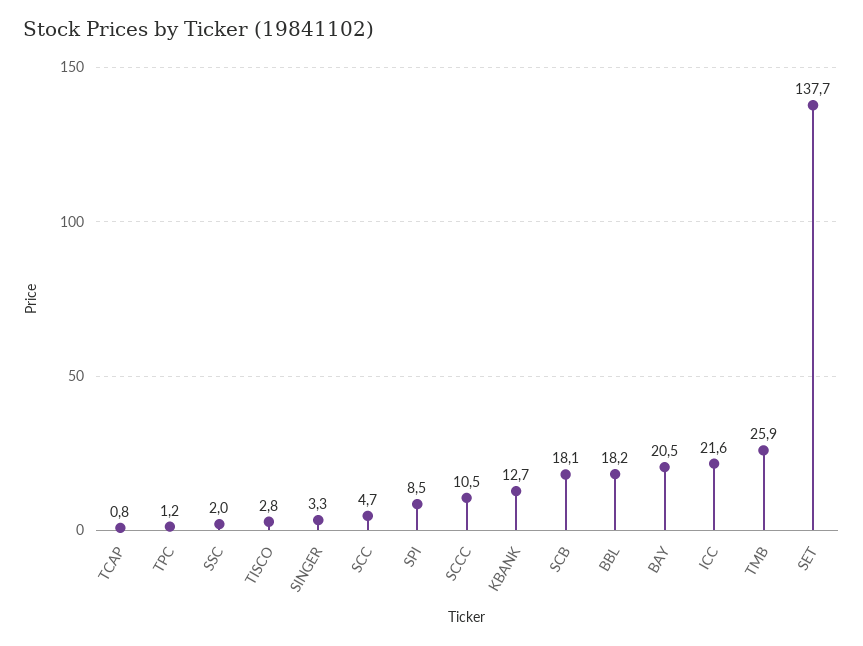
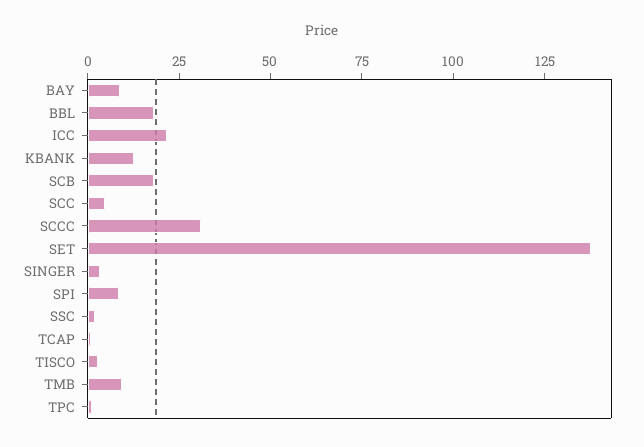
  {
    "TCAP": 0.8,
    "TPC": 1.2,
    "SSC": 2,
    "TISCO": 2.8,
    "SINGER": 3.3,
    "SCC": 4.7,
    "SPI": 8.5,
-   "SCCC": 10.5,
+   "SCCC": 30,
    "KBANK": 12.7,
    "SCB": 18.1,
    "BBL": 18.2,
-   "BAY": 20.5,
+   "BAY": 10,
    "ICC": 21.6,
-   "TMB": 25.9,
+   "TMB": 10,
    "SET": 137.7
  }

